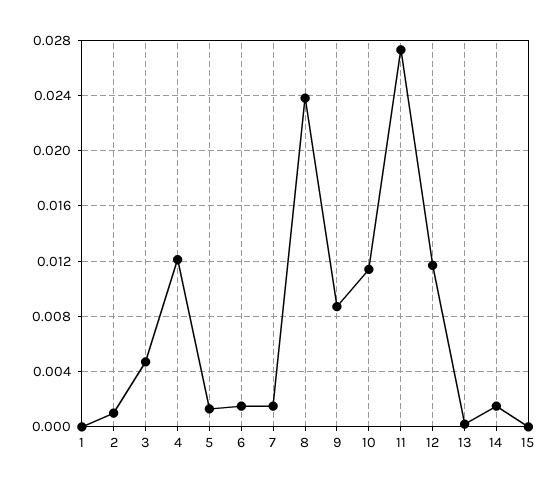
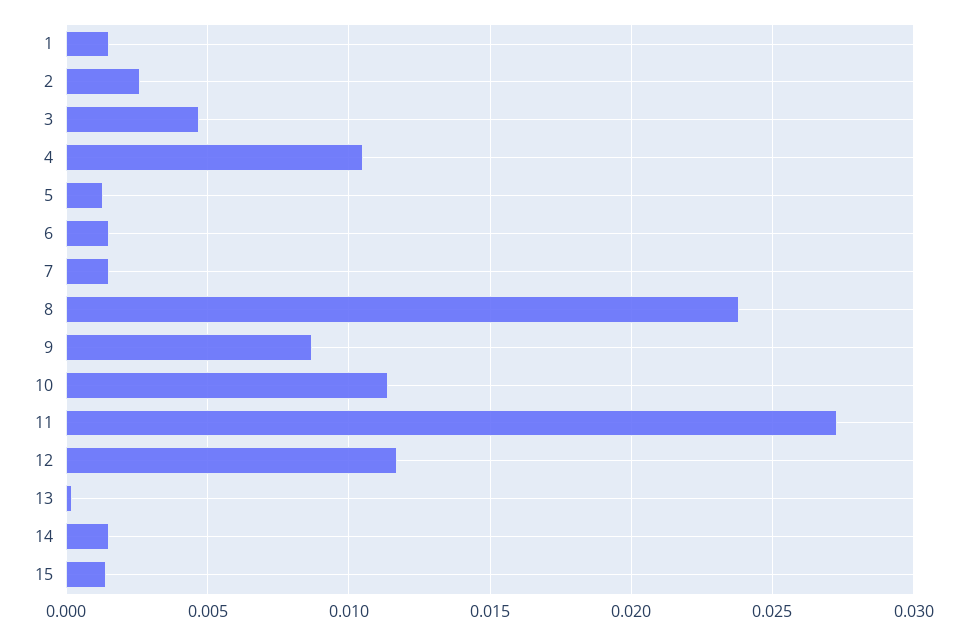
  {
-   "1": 0,
+   "1": 0.0015,
-   "2": 0.001,
+   "2": 0.0025,
    "3": 0.0045,
-   "4": 0.012,
+   "4": 0.0105,
    "5": 0.0015,
    "6": 0.0015,
    "7": 0.0015,
    "8": 0.024,
    "9": 0.0085,
    "10": 0.0115,
    "11": 0.0275,
    "12": 0.0115,
    "13": 0,
    "14": 0.0015,
-   "15": 0
+   "15": 0.0015
  }

